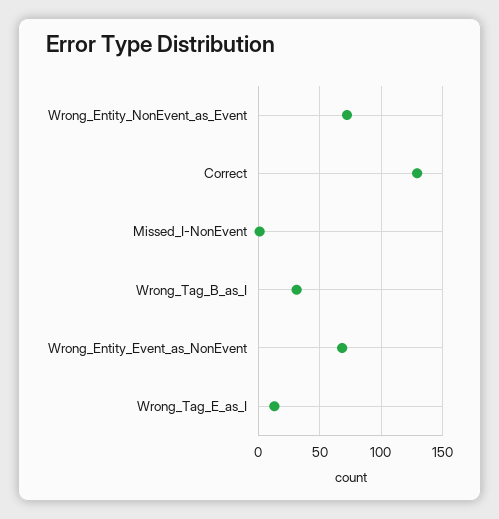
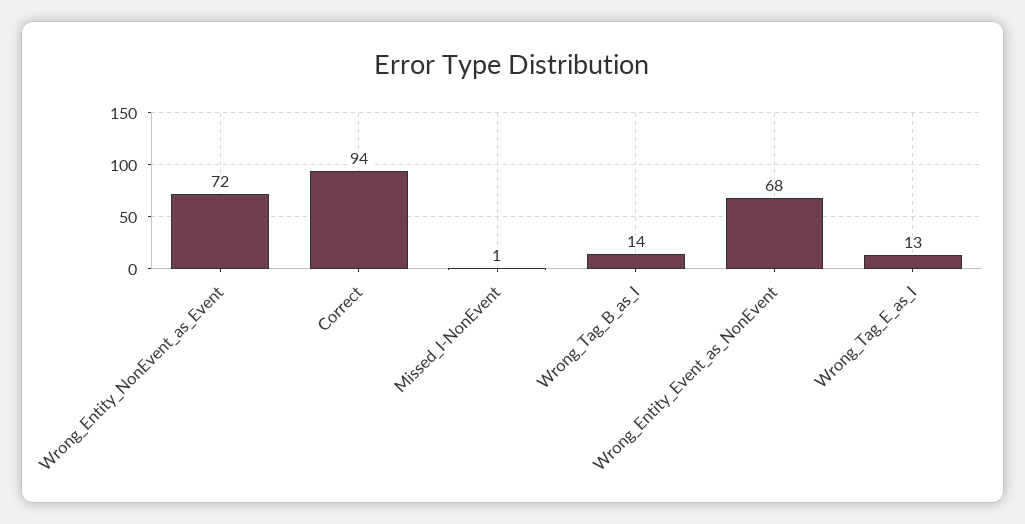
  {
    "Wrong_Entity_NonEvent_as_Event": 72,
-   "Correct": 130,
+   "Correct": 94,
    "Missed_I-NonEvent": 1,
-   "Wrong_Tag_B_as_I": 30,
+   "Wrong_Tag_B_as_I": 14,
    "Wrong_Entity_Event_as_NonEvent": 68,
    "Wrong_Tag_E_as_I": 13
  }

